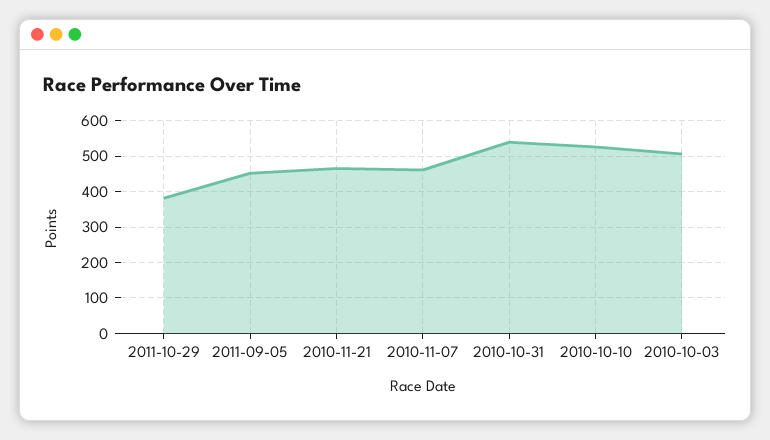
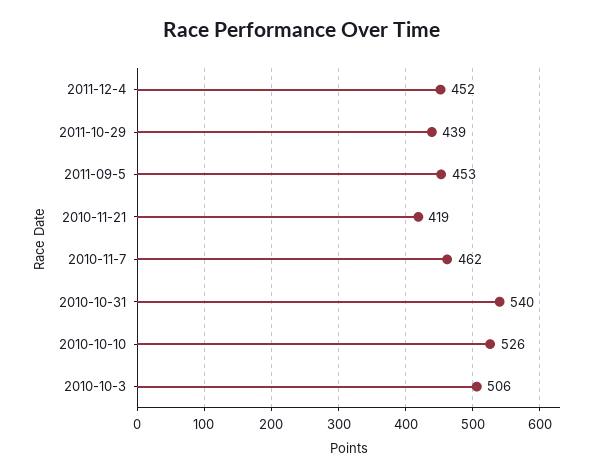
  {
-   "2011-10-29": 380,
+   "2011-10-29": 439,
    "2011-09-05": 453,
-   "2010-11-21": 460,
+   "2010-11-21": 419,
    "2010-11-07": 462,
    "2010-10-31": 540,
    "2010-10-10": 526,
-   "2010-10-03": 506
+   "2010-10-03": 506,
+   "2011-12-4": 452
  }

